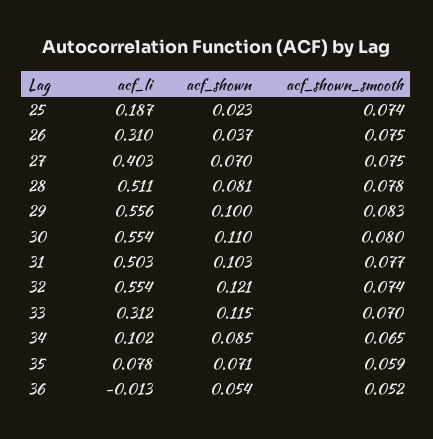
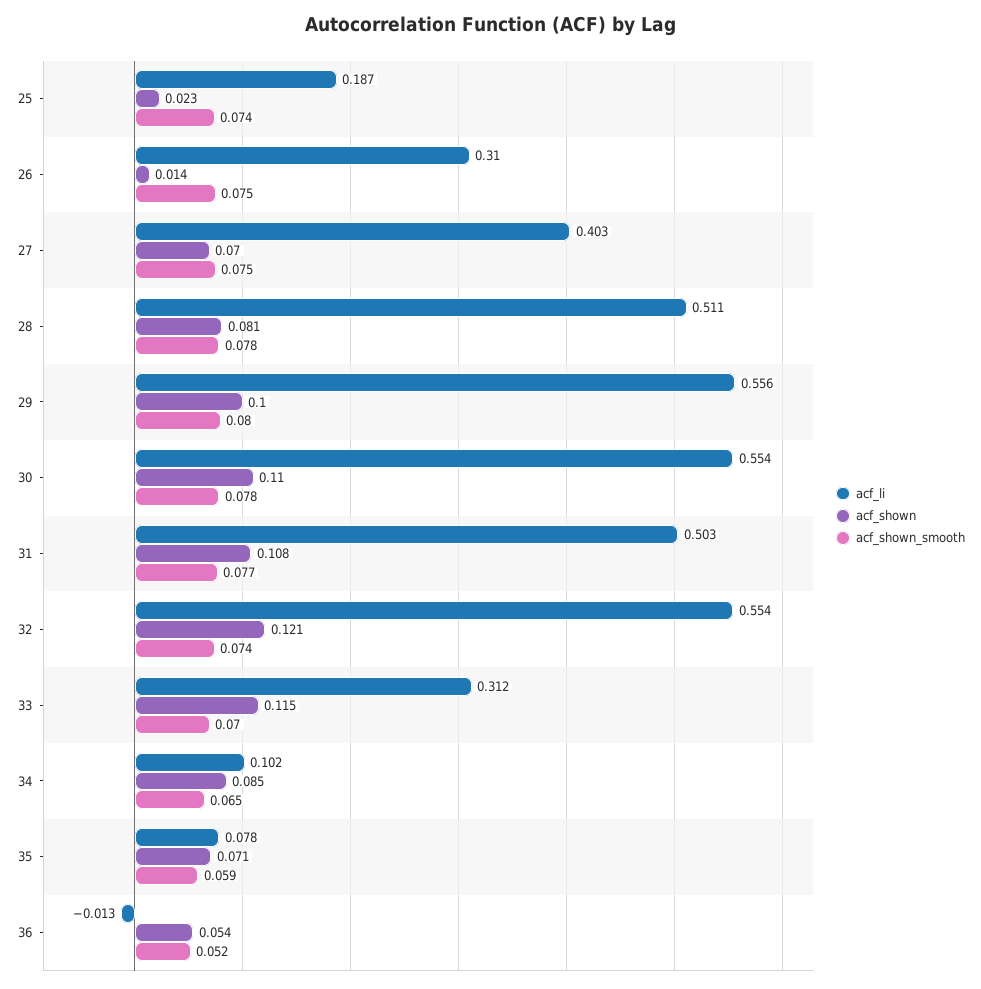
  {
    "acf_li": {
      "25": 0.187,
      "26": 0.31,
      "27": 0.403,
      "28": 0.511,
      "29": 0.556,
      "30": 0.554,
      "31": 0.503,
      "32": 0.554,
      "33": 0.312,
      "34": 0.102,
      "35": 0.078,
      "36": -0.013
    },
    "acf_shown": {
      "25": 0.023,
-     "26": 0.037,
+     "26": 0.014,
      "27": 0.07,
      "28": 0.081,
      "29": 0.1,
      "30": 0.11,
-     "31": 0.103,
+     "31": 0.108,
      "32": 0.121,
      "33": 0.115,
      "34": 0.085,
      "35": 0.071,
      "36": 0.054
    },
    "acf_shown_smooth": {
      "25": 0.074,
      "26": 0.075,
      "27": 0.075,
      "28": 0.078,
-     "29": 0.083,
+     "29": 0.08,
-     "30": 0.08,
+     "30": 0.078,
      "31": 0.077,
      "32": 0.074,
      "33": 0.07,
      "34": 0.065,
      "35": 0.059,
      "36": 0.052
    }
  }

